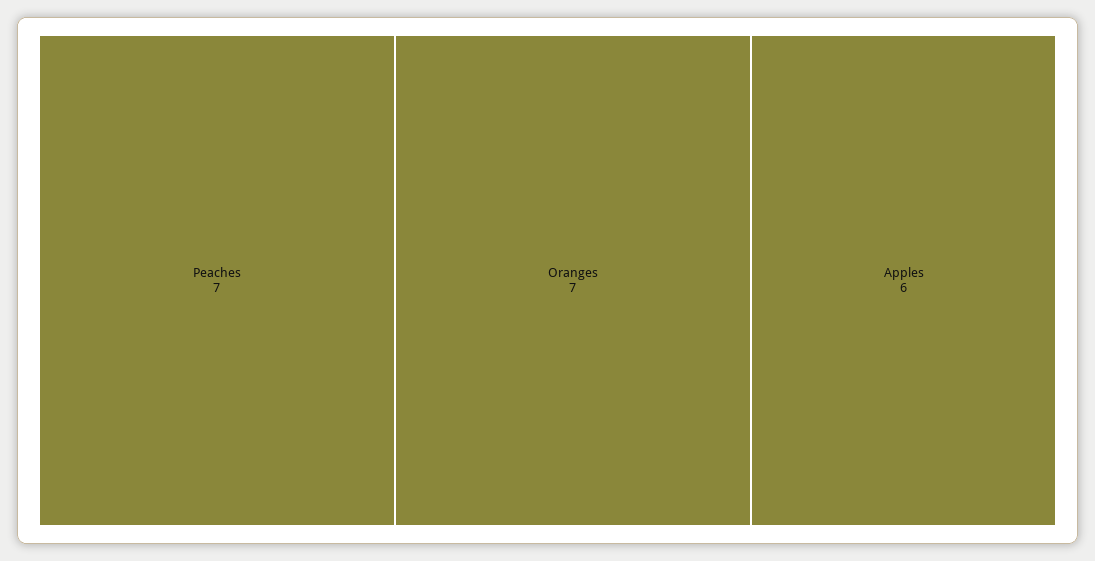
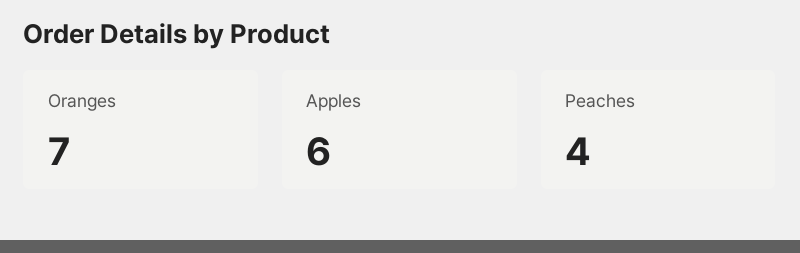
  {
-   "Peaches": 7,
+   "Peaches": 4,
    "Oranges": 7,
    "Apples": 6
  }

